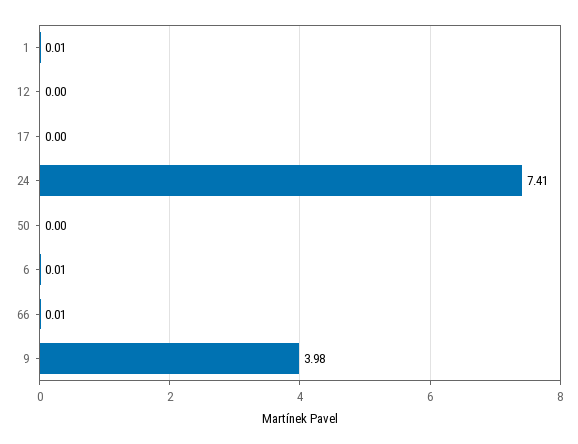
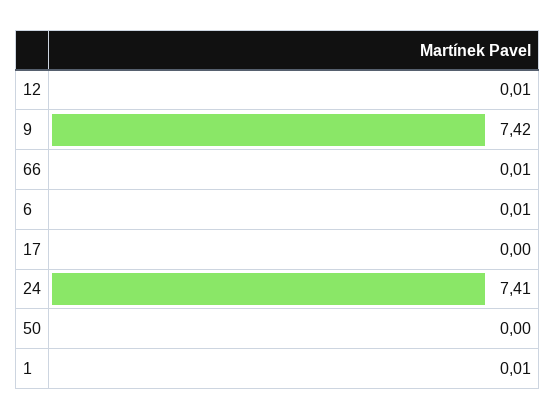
  {
    "1": 0.01,
-   "12": 0,
+   "12": 0.01,
    "17": 0,
    "24": 7.41,
    "50": 0,
    "6": 0.01,
    "66": 0.01,
-   "9": 3.98
+   "9": 7.42
  }

